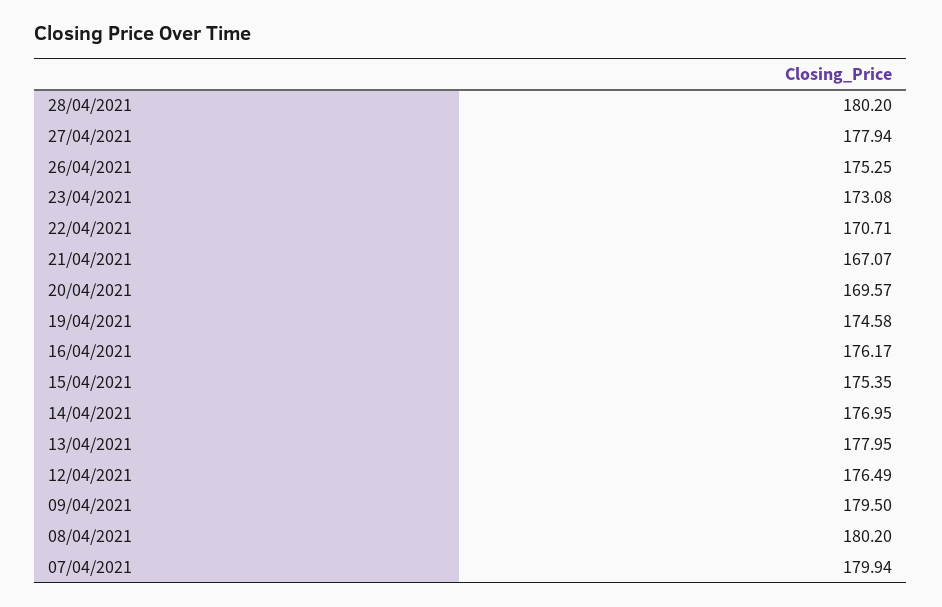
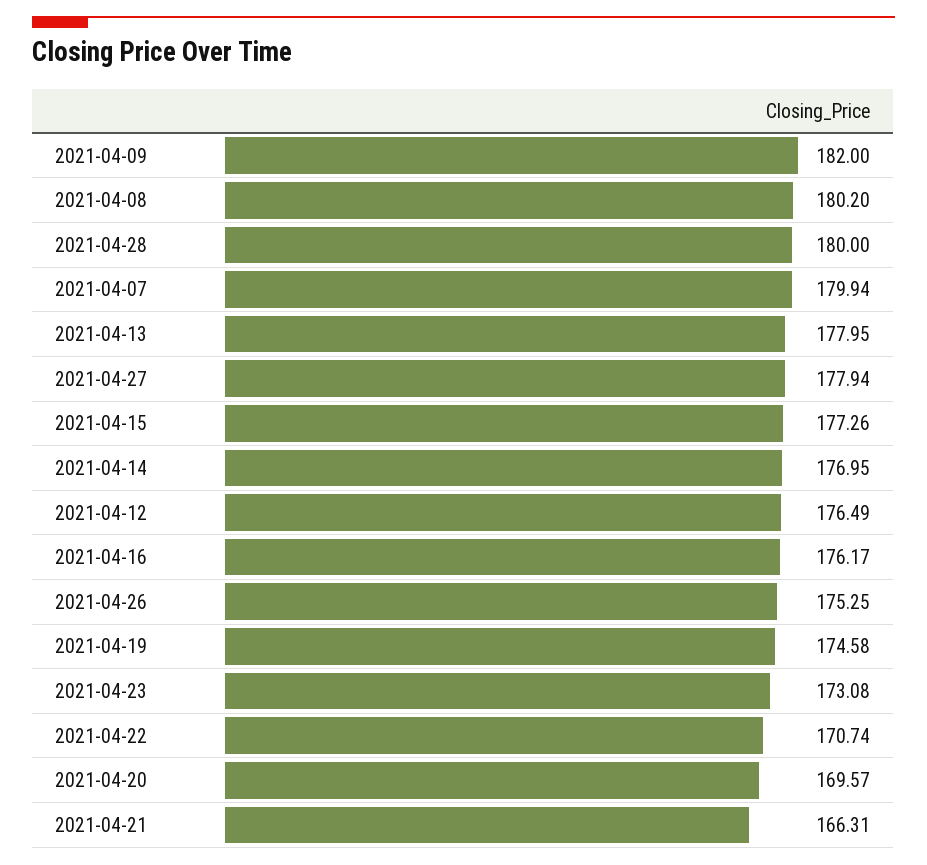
  {
-   "28/04/2021": 180.2,
+   "28/04/2021": 180,
    "27/04/2021": 177.94,
    "26/04/2021": 175.25,
    "23/04/2021": 173.08,
-   "22/04/2021": 170.71,
+   "22/04/2021": 170.74,
-   "21/04/2021": 167.07,
+   "21/04/2021": 166.31,
    "20/04/2021": 169.57,
    "19/04/2021": 174.58,
    "16/04/2021": 176.17,
-   "15/04/2021": 175.35,
+   "15/04/2021": 177.26,
    "14/04/2021": 176.95,
    "13/04/2021": 177.95,
    "12/04/2021": 176.49,
-   "09/04/2021": 179.5,
+   "09/04/2021": 182,
    "08/04/2021": 180.2,
    "07/04/2021": 179.94
  }

